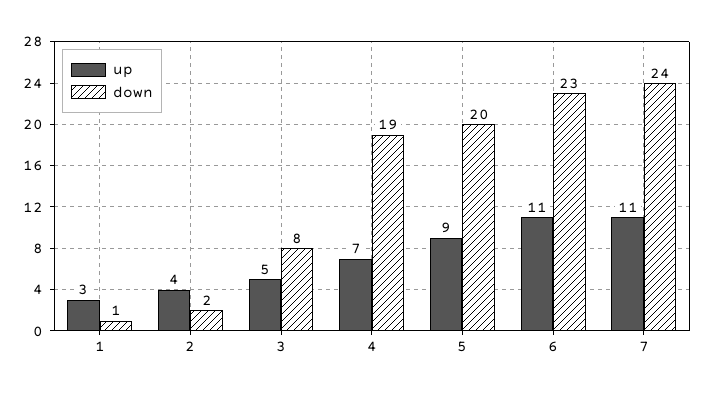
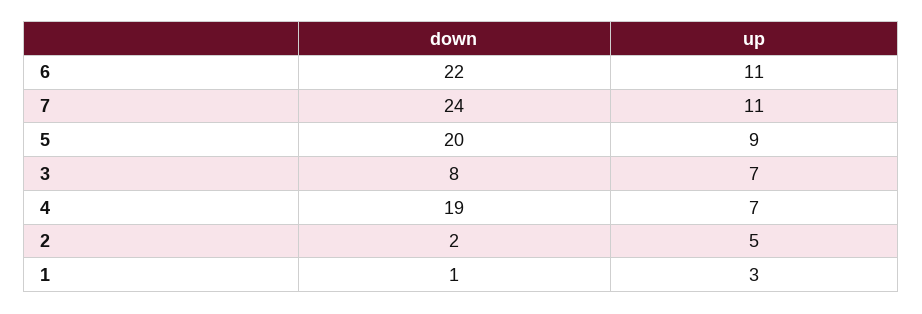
  {
    "up": {
      "1": 3,
-     "2": 4,
+     "2": 5,
-     "3": 5,
+     "3": 7,
      "4": 7,
      "5": 9,
      "6": 11,
      "7": 11
    },
    "down": {
      "1": 1,
      "2": 2,
      "3": 8,
      "4": 19,
      "5": 20,
-     "6": 23,
+     "6": 22,
      "7": 24
    }
  }

